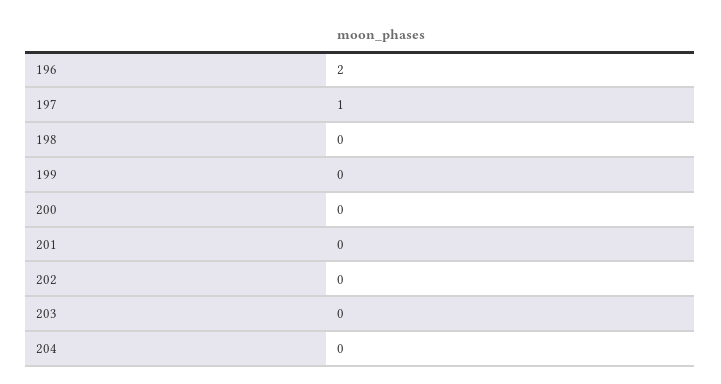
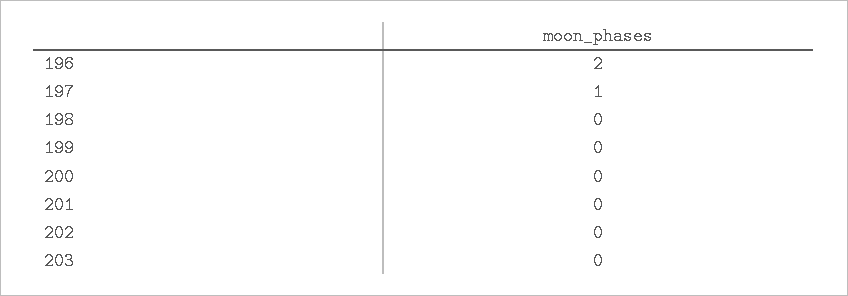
  {
    "196": 2,
    "197": 1,
    "198": 0,
    "199": 0,
    "200": 0,
    "201": 0,
    "202": 0,
-   "203": 0,
+   "203": 0
-   "204": 0
  }

